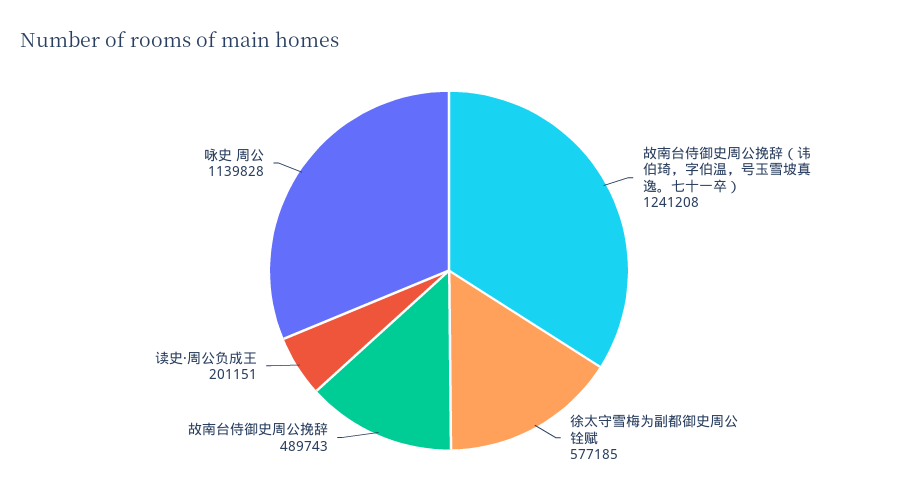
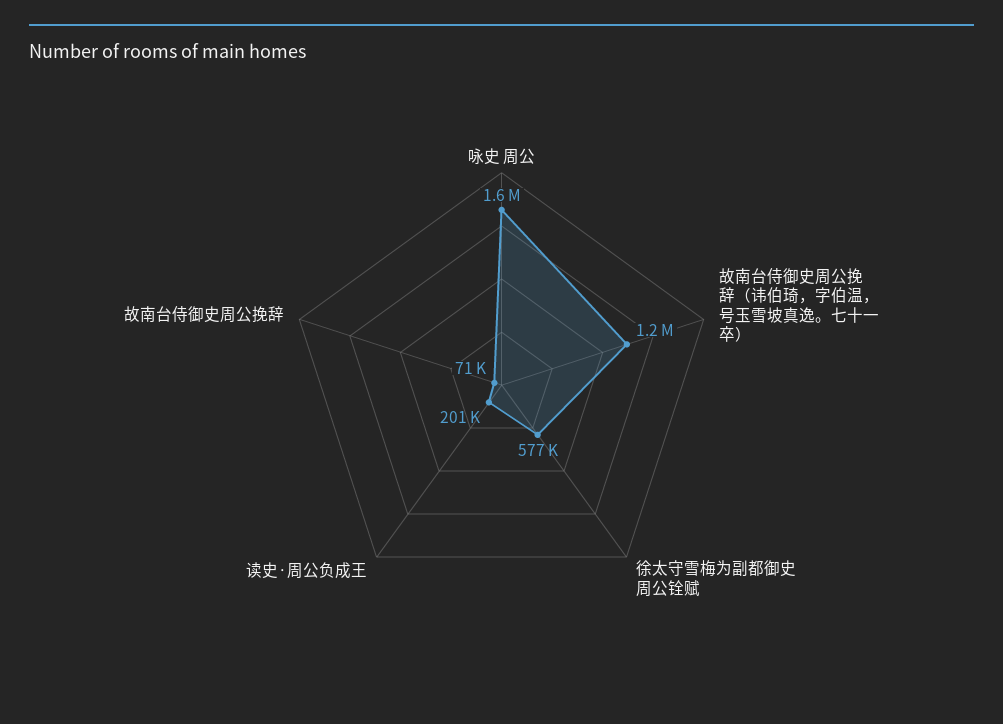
  {
    "故南台侍御史周公挽辞（讳伯琦，字伯温，号玉雪坡真逸。七十一卒）": 1241208,
    "徐太守雪梅为副都御史周公铨赋": 577185,
-   "故南台侍御史周公挽辞": 489743,
+   "故南台侍御史周公挽辞": 71000,
    "读史·周公负成王": 201151,
-   "咏史 周公": 1139828
+   "咏史 周公": 1600000
  }

